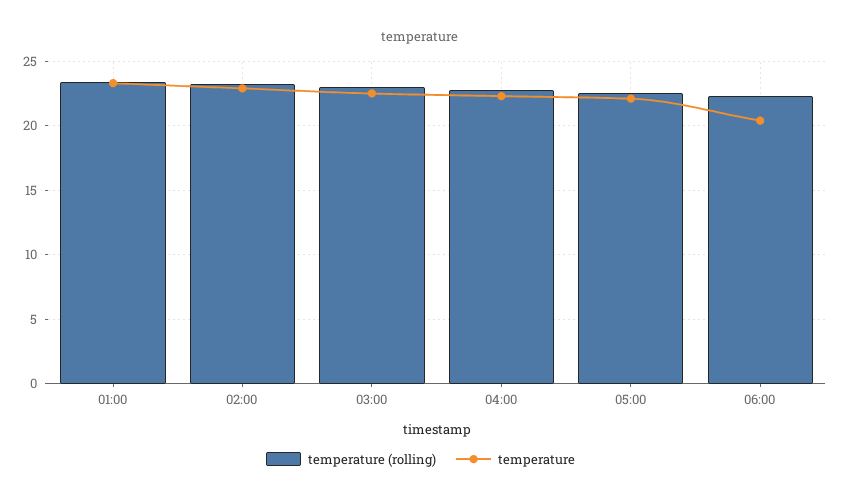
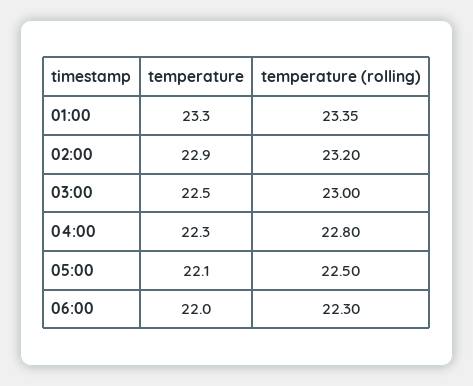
  {
    "temperature (rolling)": {
      "01:00": 23.35,
      "02:00": 23.2,
      "03:00": 23,
      "04:00": 22.8,
      "05:00": 22.5,
      "06:00": 22.3
    },
    "temperature": {
      "01:00": 23.3,
      "02:00": 22.9,
      "03:00": 22.5,
      "04:00": 22.3,
      "05:00": 22.1,
-     "06:00": 20.5
+     "06:00": 22
    }
  }

